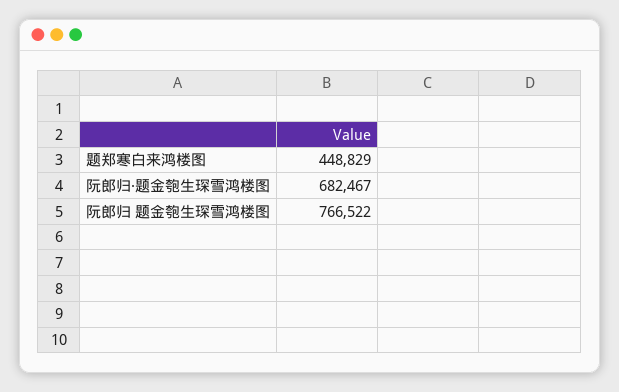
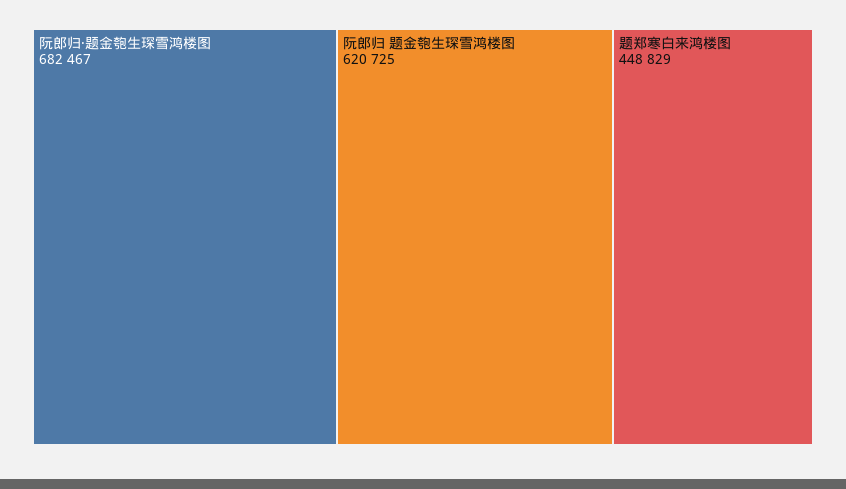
  {
    "题郑寒白来鸿楼图": 448829,
    "阮郎归·题金匏生琛雪鸿楼图": 682467,
-   "阮郎归 题金匏生琛雪鸿楼图": 766522
+   "阮郎归 题金匏生琛雪鸿楼图": 620725
  }

